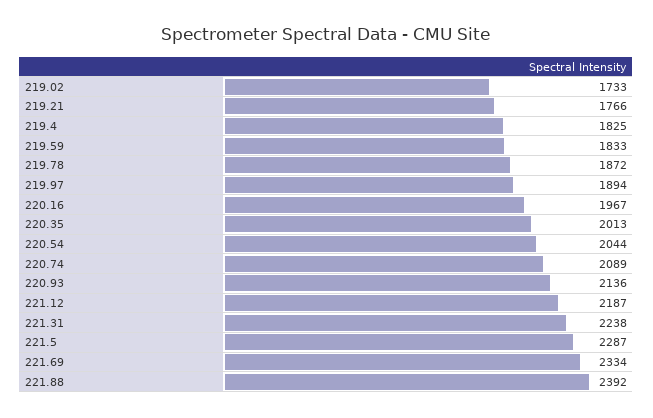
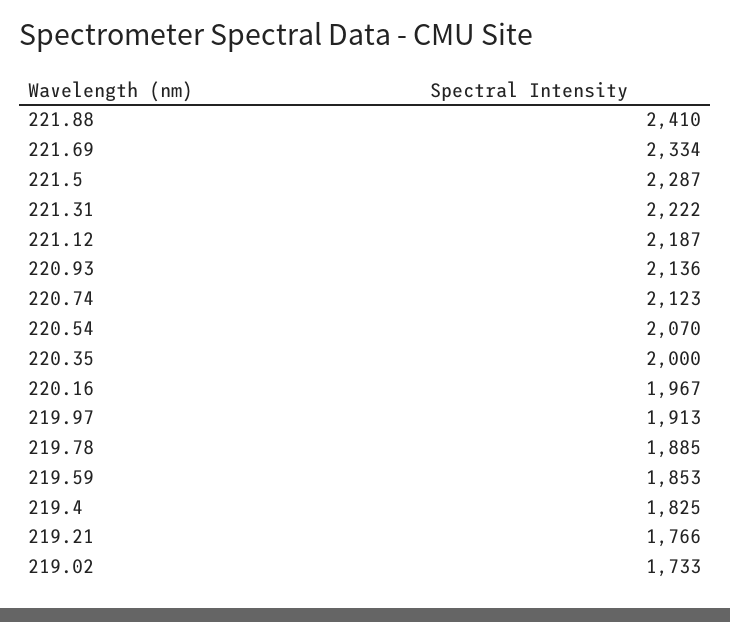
  {
    "219.02": 1733,
    "219.21": 1766,
    "219.4": 1825,
-   "219.59": 1833,
+   "219.59": 1853,
-   "219.78": 1872,
+   "219.78": 1885,
-   "219.97": 1894,
+   "219.97": 1913,
    "220.16": 1967,
-   "220.35": 2013,
+   "220.35": 2000,
-   "220.54": 2044,
+   "220.54": 2070,
-   "220.74": 2089,
+   "220.74": 2123,
    "220.93": 2136,
    "221.12": 2187,
-   "221.31": 2238,
+   "221.31": 2222,
    "221.5": 2287,
    "221.69": 2334,
-   "221.88": 2392
+   "221.88": 2410
  }

